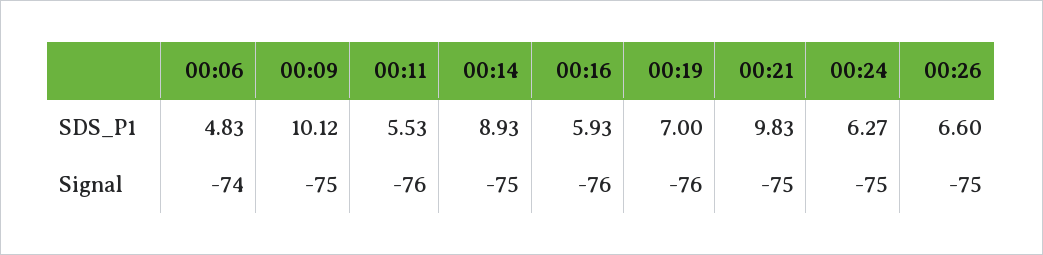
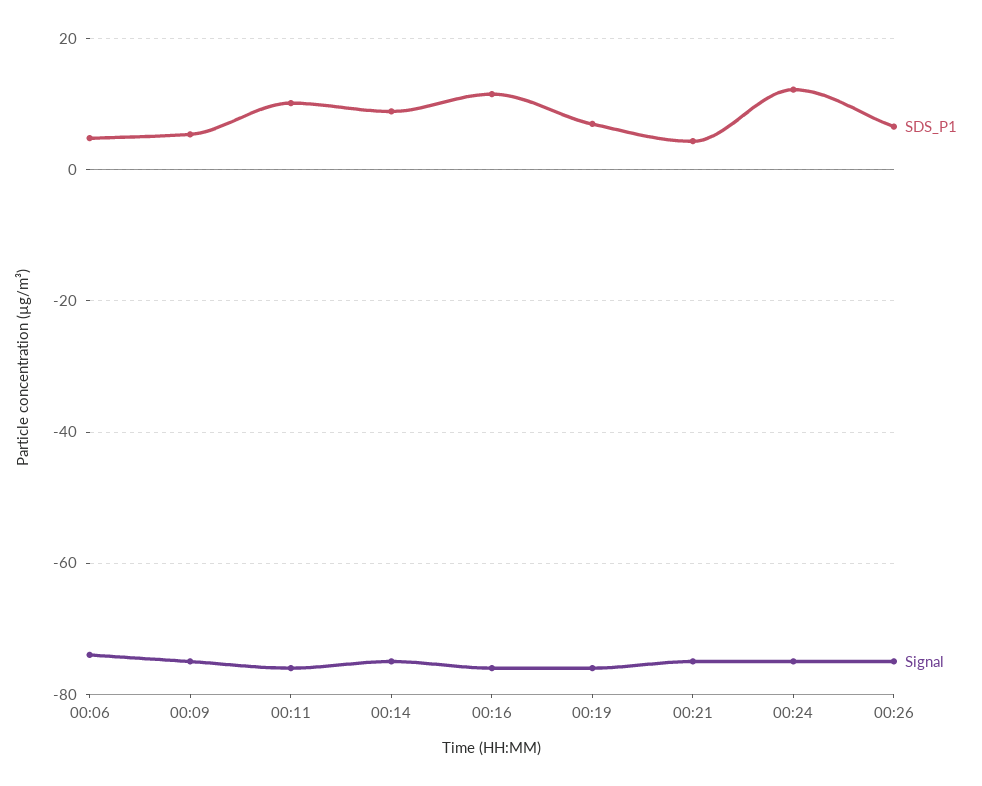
  {
    "SDS_P1": {
      "00:06": 4.83,
-     "00:09": 10.12,
+     "00:09": 6,
-     "00:11": 5.53,
+     "00:11": 10,
      "00:14": 8.93,
-     "00:16": 5.93,
+     "00:16": 12,
      "00:19": 7,
-     "00:21": 9.83,
+     "00:21": 4,
-     "00:24": 6.27,
+     "00:24": 12,
      "00:26": 6.6
    },
    "Signal": {
      "00:06": -74,
      "00:09": -75,
      "00:11": -76,
      "00:14": -75,
      "00:16": -76,
      "00:19": -76,
      "00:21": -75,
      "00:24": -75,
      "00:26": -75
    }
  }

